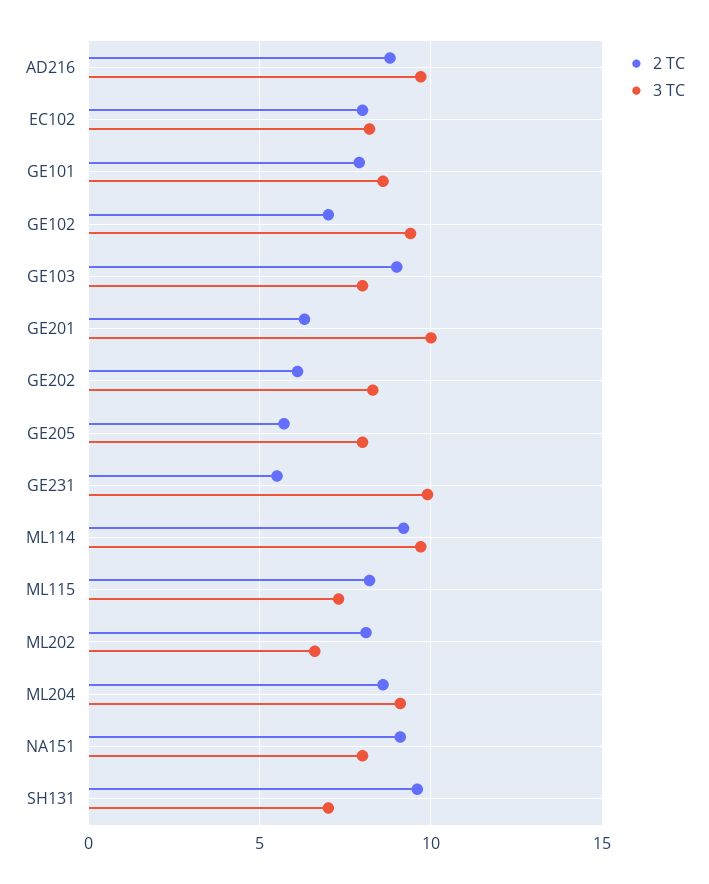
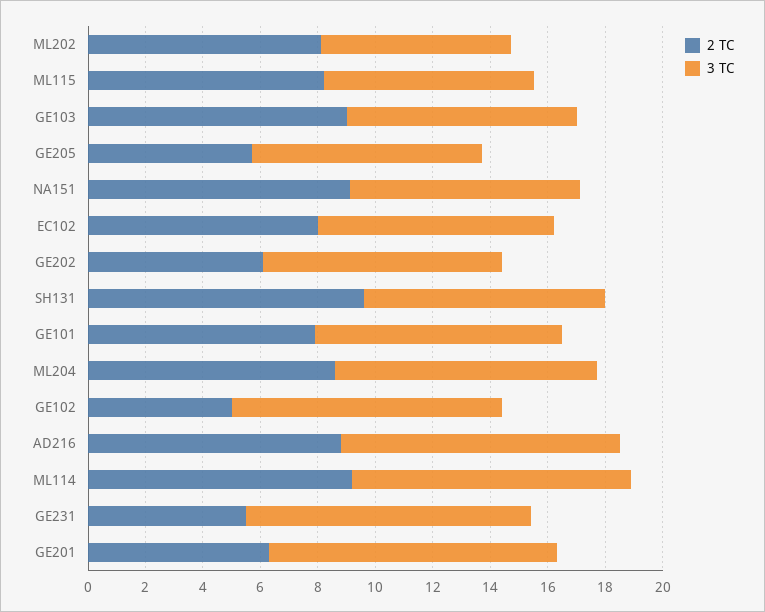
  {
    "2 TC": {
      "AD216": 9,
      "EC102": 8,
      "GE101": 8,
-     "GE102": 7,
+     "GE102": 5,
      "GE103": 9,
      "GE201": 6.5,
      "GE202": 6,
      "GE205": 5.5,
      "GE231": 5.5,
      "ML114": 9,
      "ML115": 8,
      "ML202": 8,
      "ML204": 8.5,
      "NA151": 9,
      "SH131": 9.5
    },
    "3 TC": {
      "AD216": 9.5,
      "EC102": 8,
      "GE101": 8.5,
      "GE102": 9.5,
      "GE103": 8,
      "GE201": 10,
      "GE202": 8.5,
      "GE205": 8,
      "GE231": 10,
      "ML114": 9.5,
      "ML115": 7.5,
      "ML202": 6.5,
      "ML204": 9,
      "NA151": 8,
-     "SH131": 7
+     "SH131": 8.5
    }
  }

